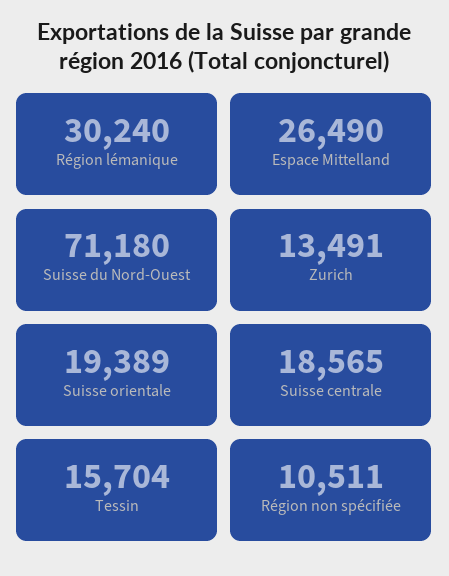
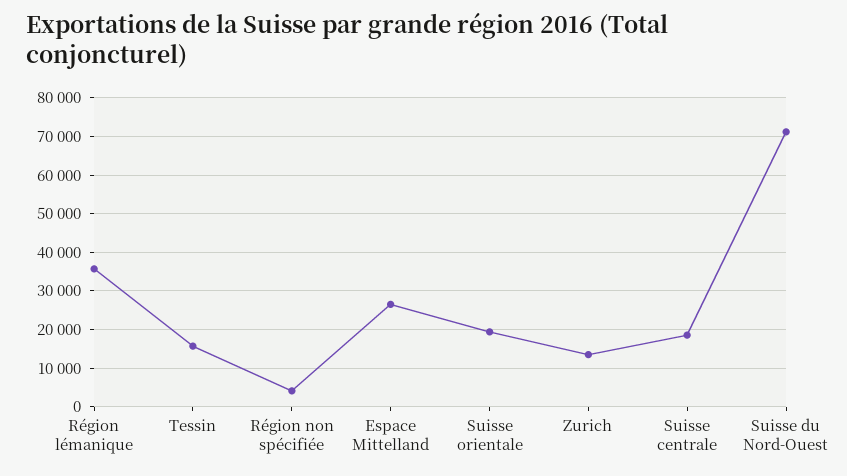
  {
-   "Région lémanique": 30240,
+   "Région lémanique": 36000,
    "Espace Mittelland": 26490,
    "Suisse du Nord-Ouest": 71180,
    "Zurich": 13491,
    "Suisse orientale": 19389,
    "Suisse centrale": 18565,
    "Tessin": 15704,
-   "Région non spécifiée": 10511
+   "Région non spécifiée": 4000
  }

